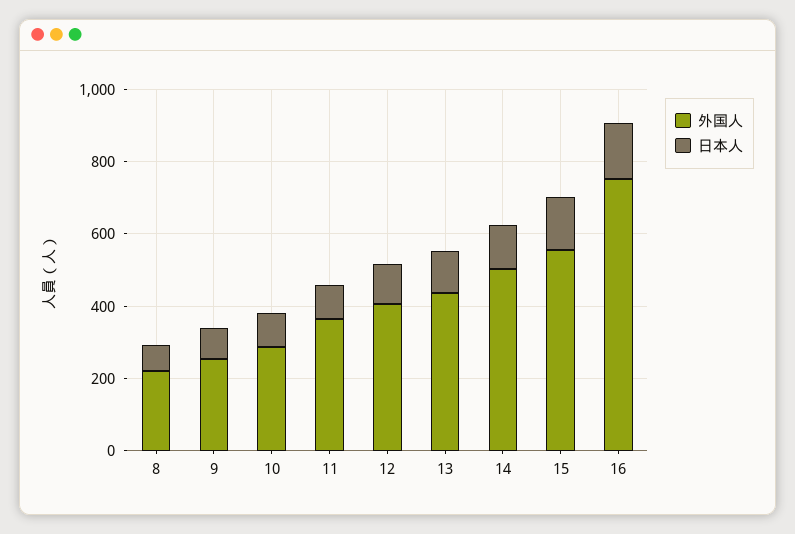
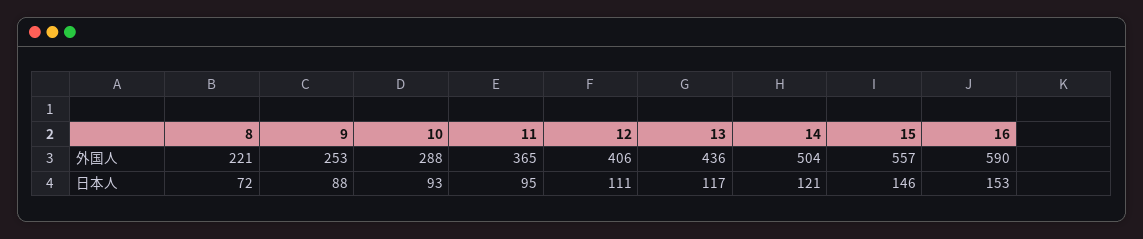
  {
    "外国人": {
      "8": 221,
      "9": 253,
      "10": 288,
      "11": 365,
      "12": 406,
      "13": 436,
      "14": 504,
      "15": 557,
-     "16": 750
+     "16": 590
    },
    "日本人": {
      "8": 72,
      "9": 88,
      "10": 93,
      "11": 95,
      "12": 111,
      "13": 117,
      "14": 121,
      "15": 146,
      "16": 153
    }
  }

